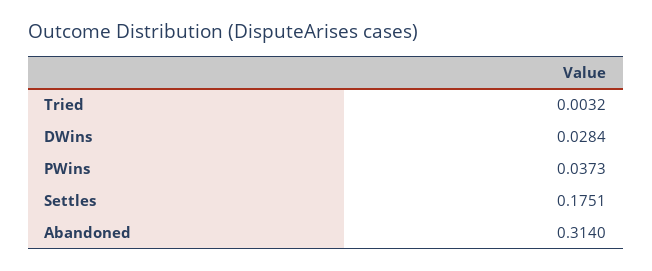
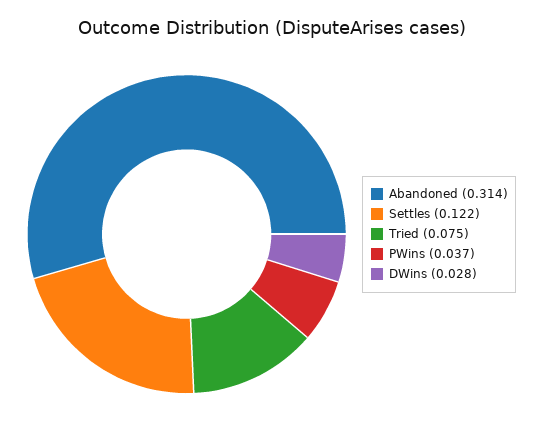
  {
-   "Tried": 0.0032,
+   "Tried": 0.075,
    "DWins": 0.0284,
    "PWins": 0.0373,
-   "Settles": 0.1751,
+   "Settles": 0.122,
    "Abandoned": 0.314
  }

